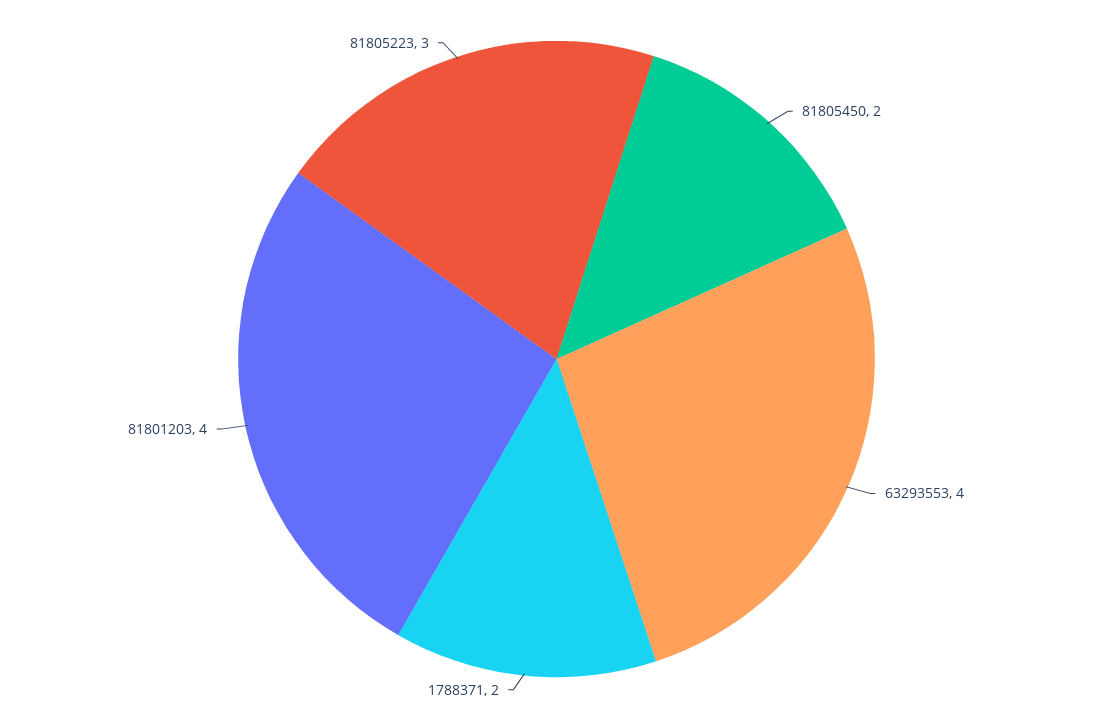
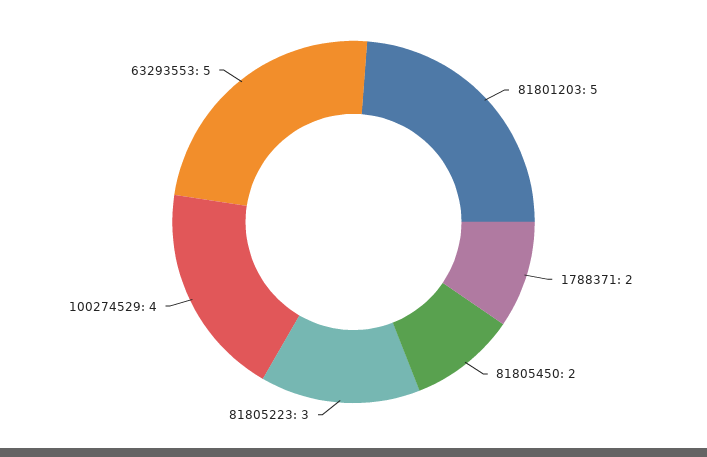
  {
    "81805450": 2,
-   "63293553": 4,
+   "63293553": 5,
    "1788371": 2,
-   "81801203": 4,
+   "81801203": 5,
-   "81805223": 3
+   "81805223": 3,
+   "100274529": 4
  }

